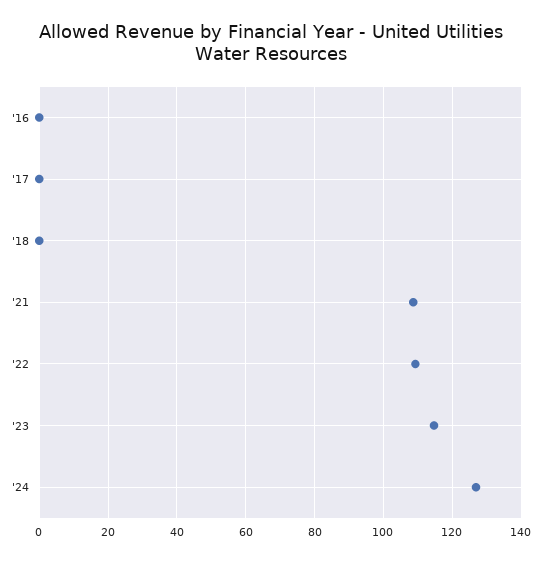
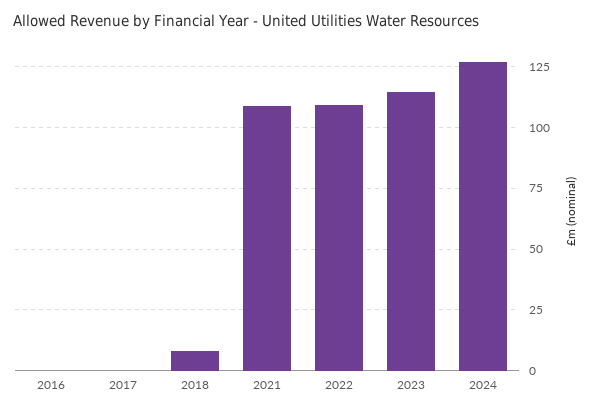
  {
    "'16": 0,
    "'17": 0,
-   "'18": 0,
+   "'18": 7.5,
    "'21": 108,
    "'22": 110,
    "'23": 114,
    "'24": 126
  }

